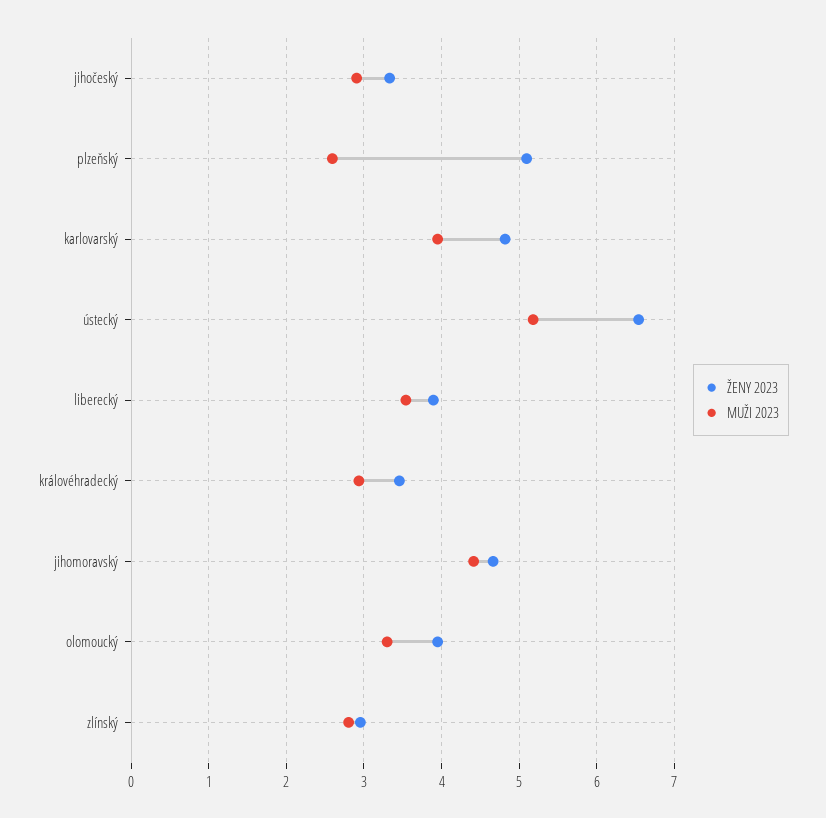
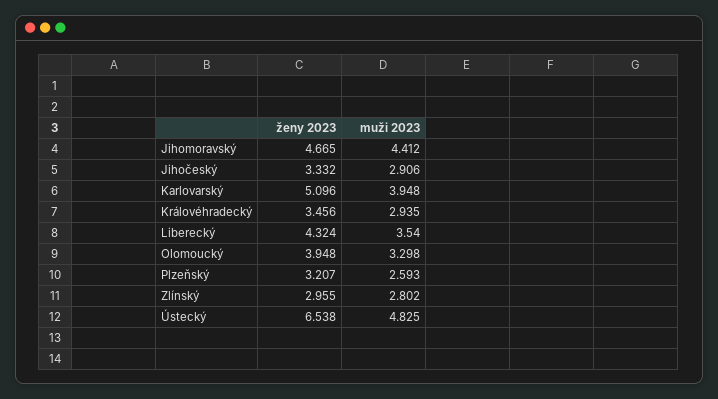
  {
    "ŽENY 2023": {
      "jihočeský": 3.332,
-     "plzeňský": 5.1,
+     "plzeňský": 3.207,
-     "karlovarský": 4.8,
+     "karlovarský": 5.096,
      "ústecký": 6.538,
-     "liberecký": 3.9,
+     "liberecký": 4.324,
      "královéhradecký": 3.456,
      "jihomoravský": 4.665,
      "olomoucký": 3.948,
      "zlínský": 2.955
    },
    "MUŽI 2023": {
      "jihočeský": 2.906,
      "plzeňský": 2.593,
      "karlovarský": 3.948,
-     "ústecký": 5.2,
+     "ústecký": 4.825,
      "liberecký": 3.54,
      "královéhradecký": 2.935,
      "jihomoravský": 4.412,
      "olomoucký": 3.298,
      "zlínský": 2.802
    }
  }

